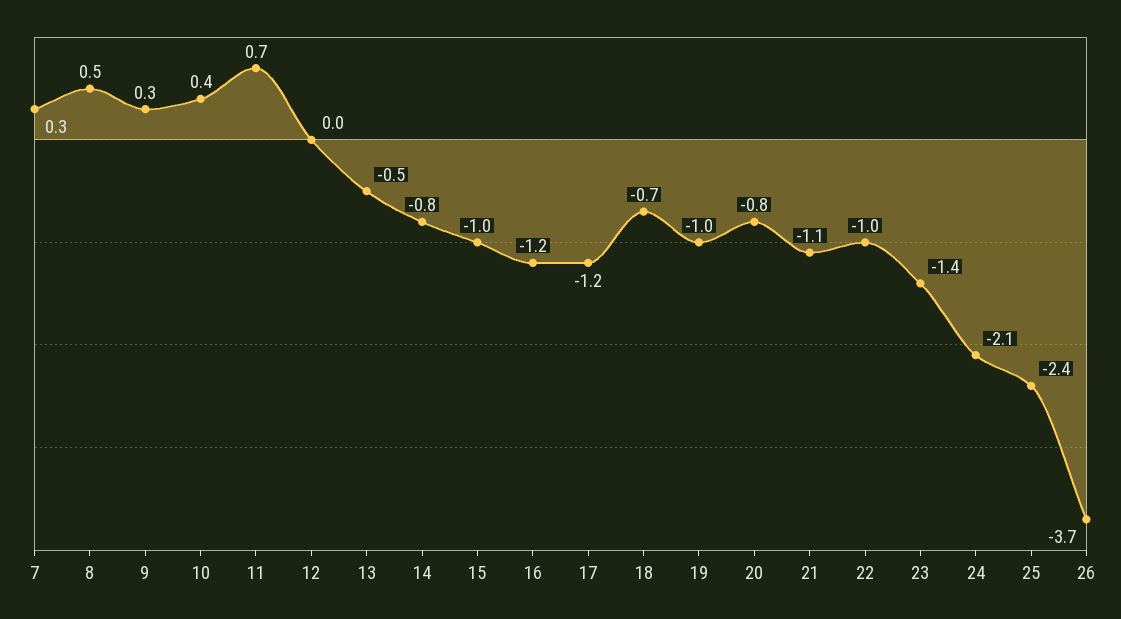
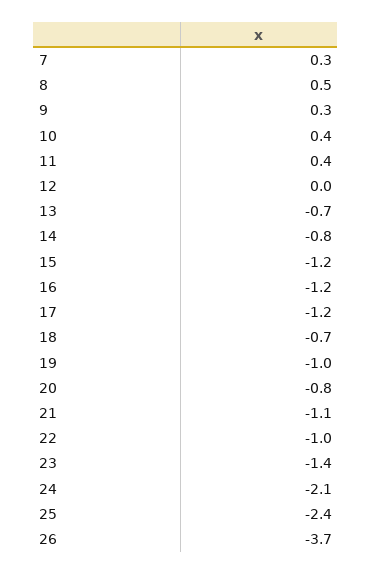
  {
    "7": 0.3,
    "8": 0.5,
    "9": 0.3,
    "10": 0.4,
-   "11": 0.7,
+   "11": 0.4,
    "12": 0,
-   "13": -0.5,
+   "13": -0.7,
    "14": -0.8,
-   "15": -1,
+   "15": -1.2,
    "16": -1.2,
    "17": -1.2,
    "18": -0.7,
    "19": -1,
    "20": -0.8,
    "21": -1.1,
    "22": -1,
    "23": -1.4,
    "24": -2.1,
    "25": -2.4,
    "26": -3.7
  }

